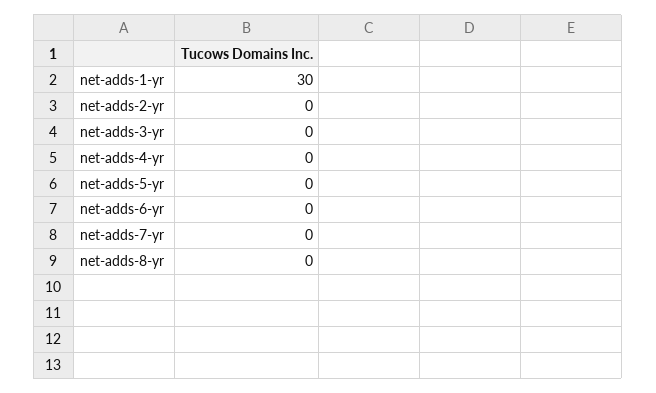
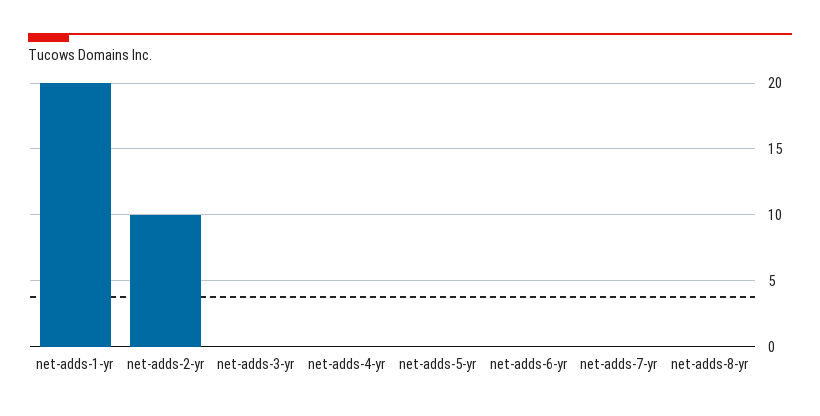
  {
-   "net-adds-1-yr": 30,
+   "net-adds-1-yr": 20,
-   "net-adds-2-yr": 0,
+   "net-adds-2-yr": 10,
    "net-adds-3-yr": 0,
    "net-adds-4-yr": 0,
    "net-adds-5-yr": 0,
    "net-adds-6-yr": 0,
    "net-adds-7-yr": 0,
    "net-adds-8-yr": 0
  }

